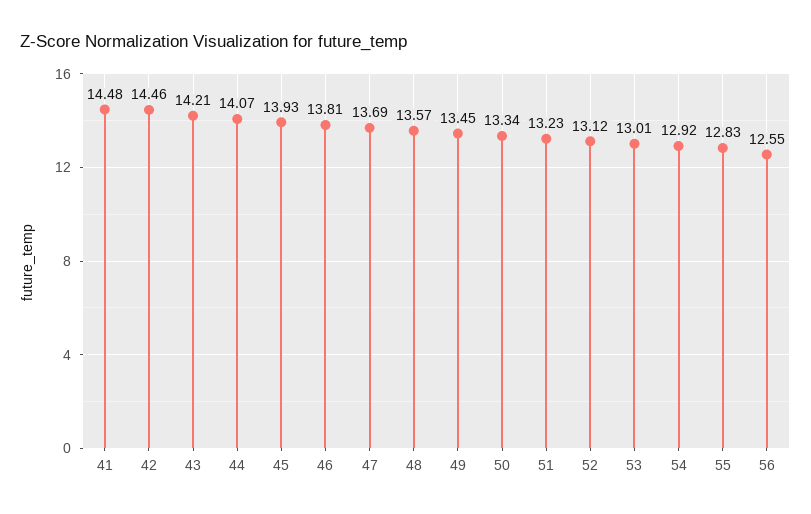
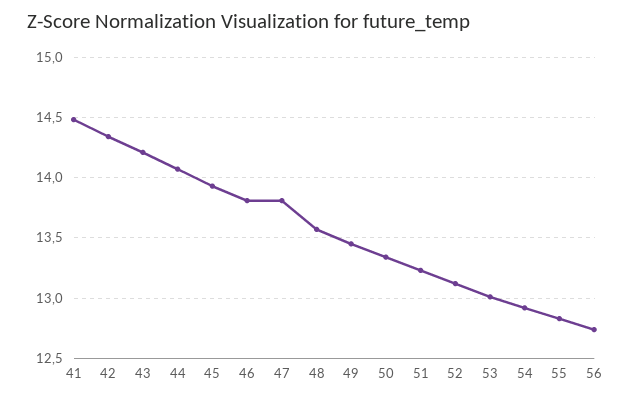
  {
    "41": 14.48,
-   "42": 14.46,
+   "42": 14.35,
    "43": 14.21,
    "44": 14.07,
    "45": 13.93,
    "46": 13.81,
-   "47": 13.69,
+   "47": 13.8,
    "48": 13.57,
    "49": 13.45,
    "50": 13.34,
    "51": 13.23,
    "52": 13.12,
    "53": 13.01,
    "54": 12.92,
    "55": 12.83,
-   "56": 12.55
+   "56": 12.75
  }

